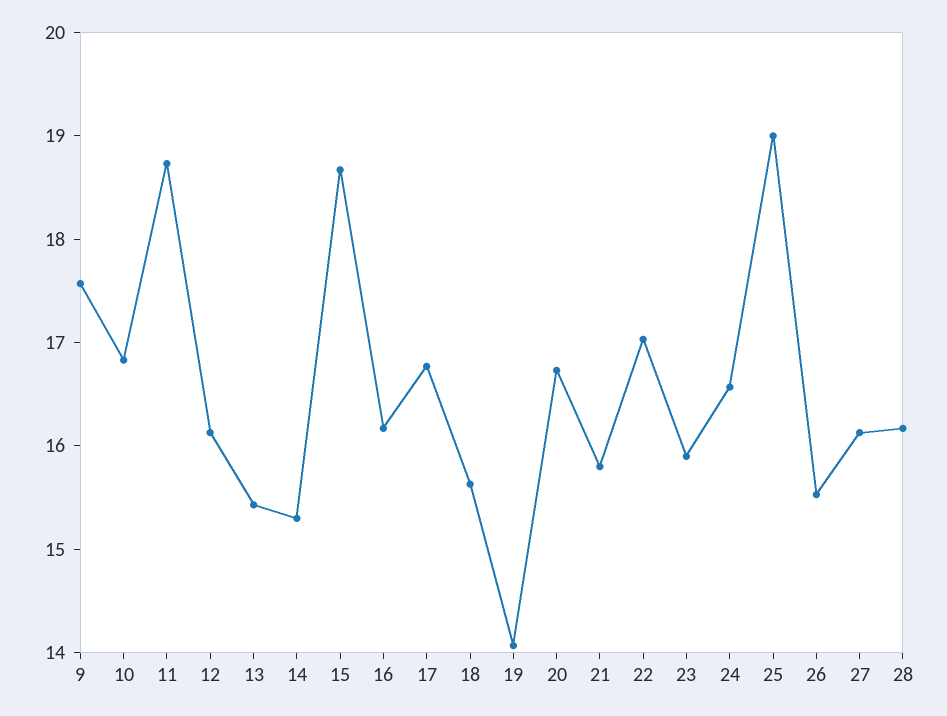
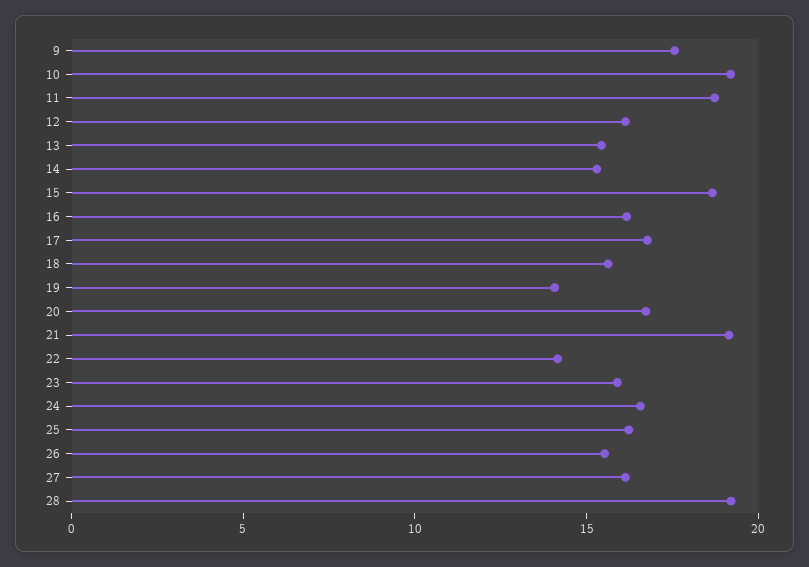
  {
    "9": 17.6,
-   "10": 16.8,
+   "10": 19,
    "11": 18.8,
    "12": 16.2,
    "13": 15.4,
    "14": 15.4,
    "15": 18.6,
    "16": 16.2,
    "17": 16.8,
    "18": 15.6,
    "19": 14,
    "20": 16.8,
-   "21": 15.8,
+   "21": 19,
-   "22": 17,
+   "22": 14,
    "23": 16,
    "24": 16.6,
-   "25": 19,
+   "25": 16,
    "26": 15.6,
    "27": 16.2,
-   "28": 16.2
+   "28": 19
  }

